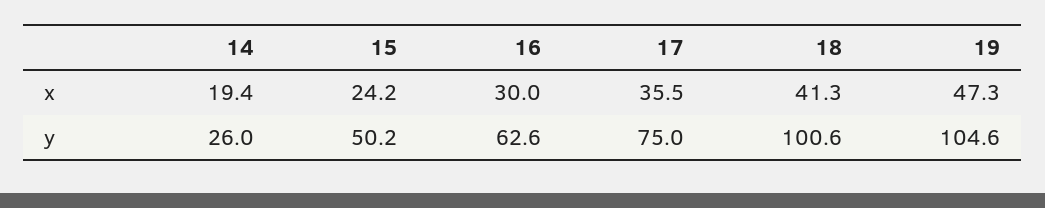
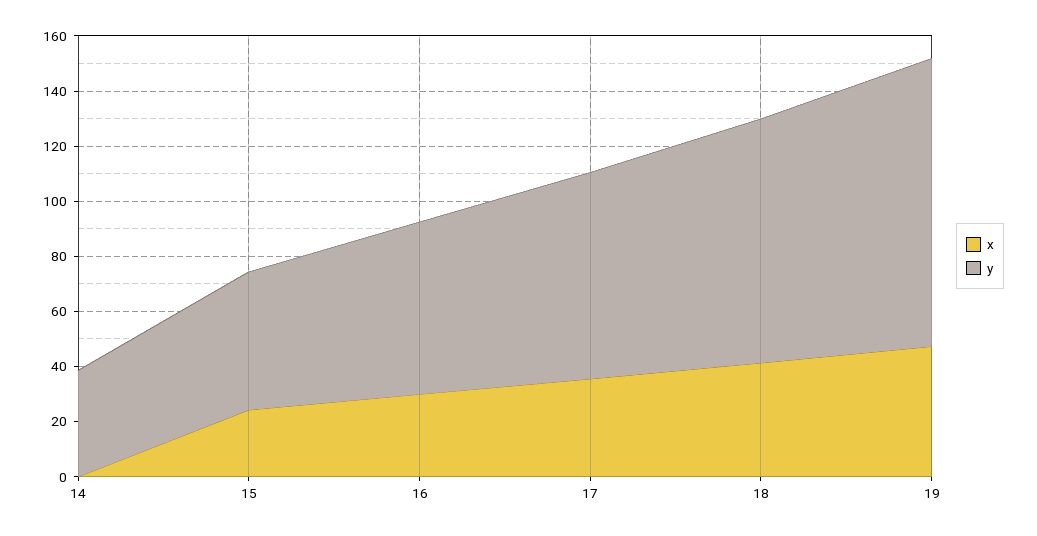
  {
    "x": {
-     "14": 19.4,
+     "14": 0,
      "15": 24.2,
      "16": 30,
      "17": 35.5,
      "18": 41.3,
      "19": 47.3
    },
    "y": {
-     "14": 26,
+     "14": 40,
      "15": 50.2,
      "16": 62.6,
      "17": 75,
-     "18": 100.6,
+     "18": 90,
      "19": 104.6
    }
  }

